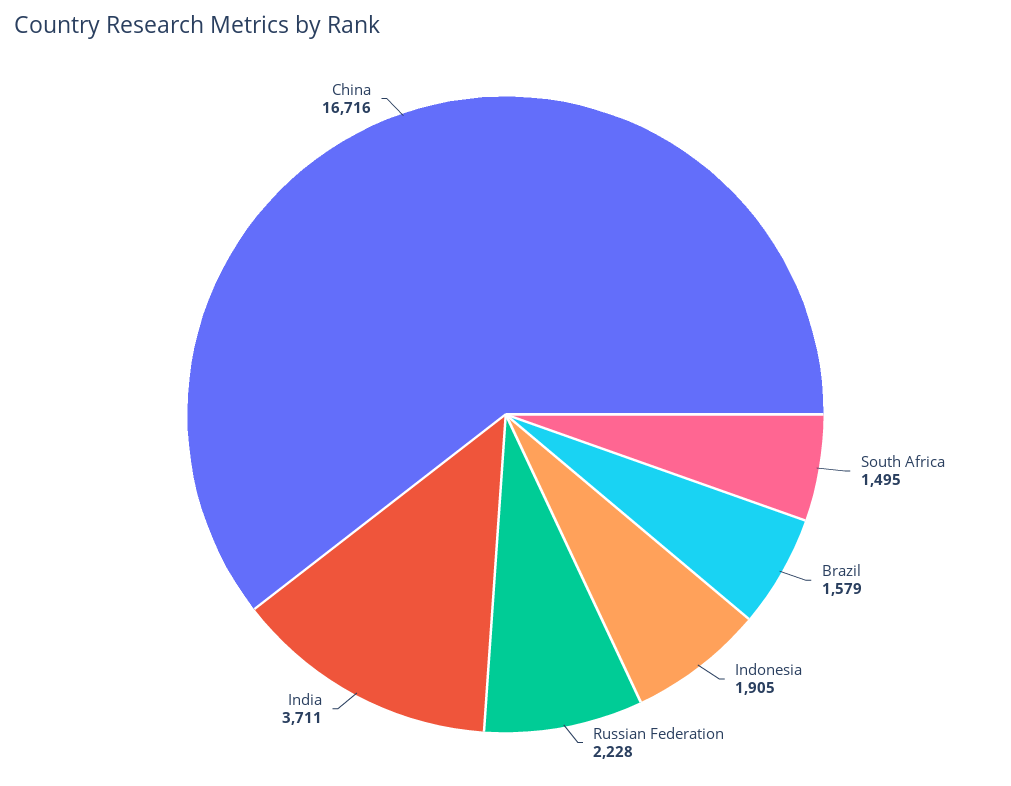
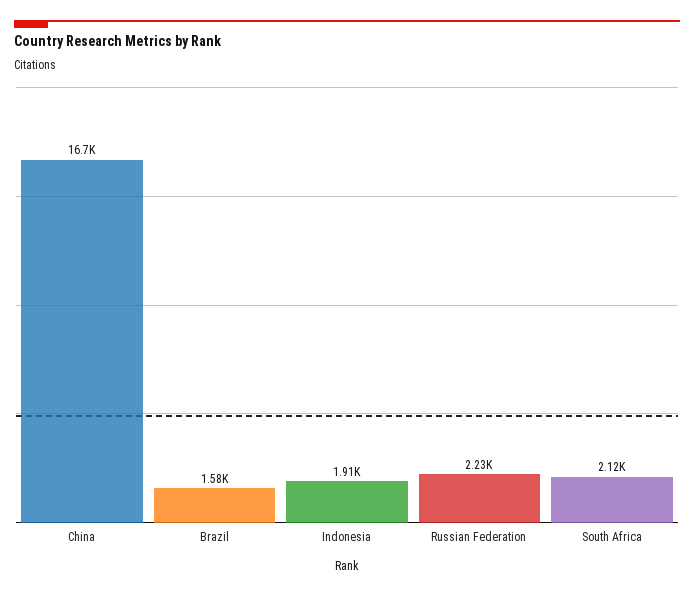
  {
-   "South Africa": 1495,
+   "South Africa": 2120,
    "Brazil": 1579,
    "Indonesia": 1905,
    "Russian Federation": 2228,
-   "India": 3711,
    "China": 16716
  }

